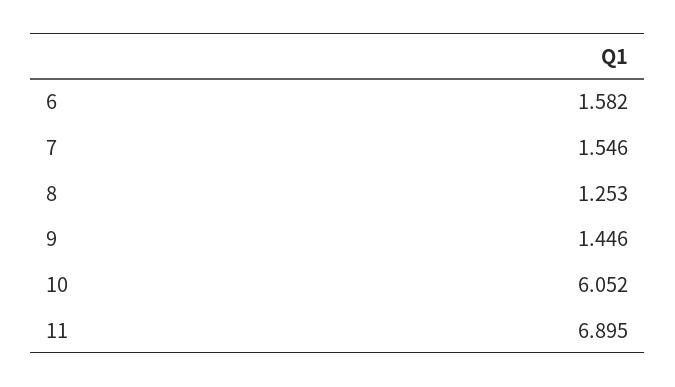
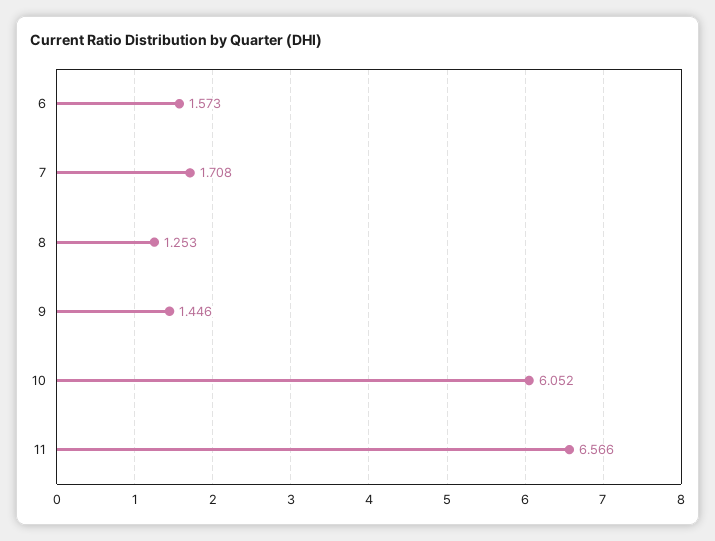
  {
-   "6": 1.582,
+   "6": 1.573,
-   "7": 1.546,
+   "7": 1.708,
    "8": 1.253,
    "9": 1.446,
    "10": 6.052,
-   "11": 6.895
+   "11": 6.566
  }

